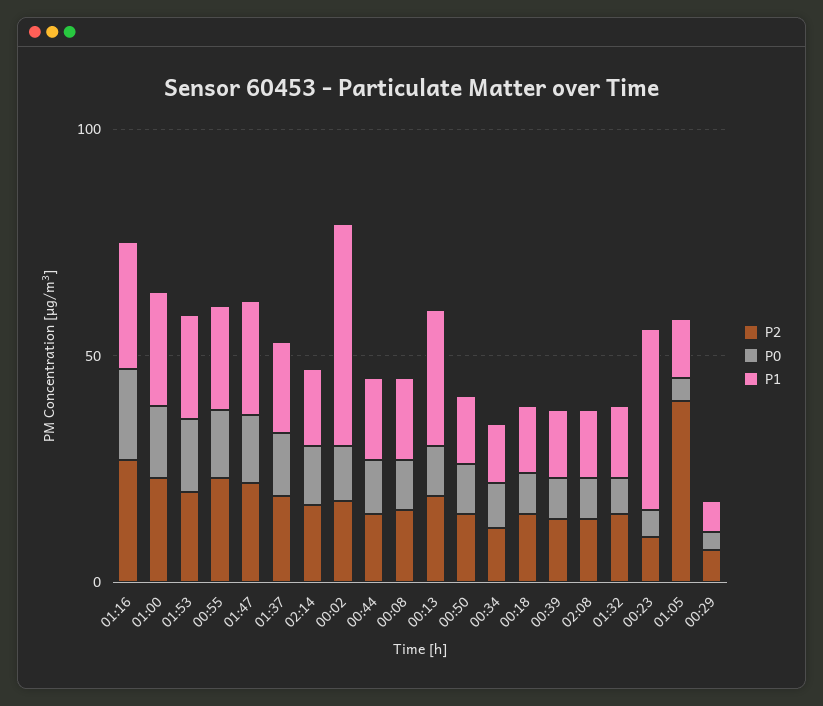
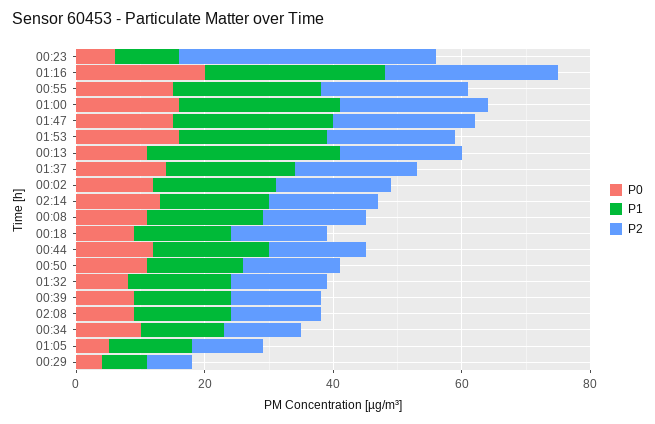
  {
    "P2": {
      "01:16": 25,
      "01:00": 25,
      "01:53": 20,
      "00:55": 25,
      "01:47": 20,
      "01:37": 20,
      "02:14": 15,
      "00:02": 20,
      "00:44": 15,
      "00:08": 15,
      "00:13": 20,
      "00:50": 15,
      "00:34": 10,
      "00:18": 15,
      "00:39": 15,
      "02:08": 15,
      "01:32": 15,
-     "00:23": 10,
+     "00:23": 40,
-     "01:05": 40,
+     "01:05": 10,
      "00:29": 5
    },
    "P0": {
      "01:16": 20,
      "01:00": 15,
      "01:53": 15,
      "00:55": 15,
      "01:47": 15,
      "01:37": 15,
      "02:14": 15,
      "00:02": 10,
      "00:44": 10,
      "00:08": 10,
      "00:13": 10,
      "00:50": 10,
      "00:34": 10,
      "00:18": 10,
      "00:39": 10,
      "02:08": 10,
      "01:32": 10,
      "00:23": 5,
      "01:05": 5,
      "00:29": 5
    },
    "P1": {
      "01:16": 30,
      "01:00": 25,
      "01:53": 25,
      "00:55": 25,
      "01:47": 25,
      "01:37": 20,
      "02:14": 15,
-     "00:02": 50,
+     "00:02": 20,
      "00:44": 20,
      "00:08": 20,
      "00:13": 30,
      "00:50": 15,
      "00:34": 15,
      "00:18": 15,
      "00:39": 15,
      "02:08": 15,
      "01:32": 15,
-     "00:23": 40,
+     "00:23": 10,
      "01:05": 15,
      "00:29": 5
    }
  }

